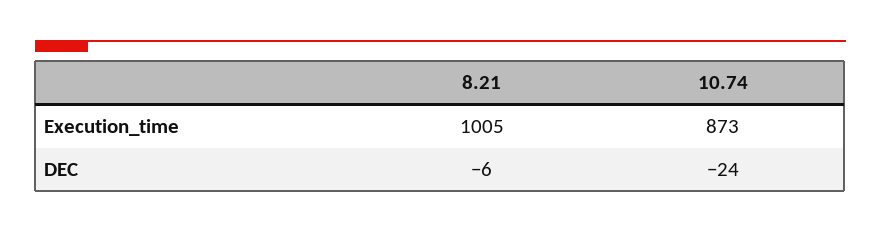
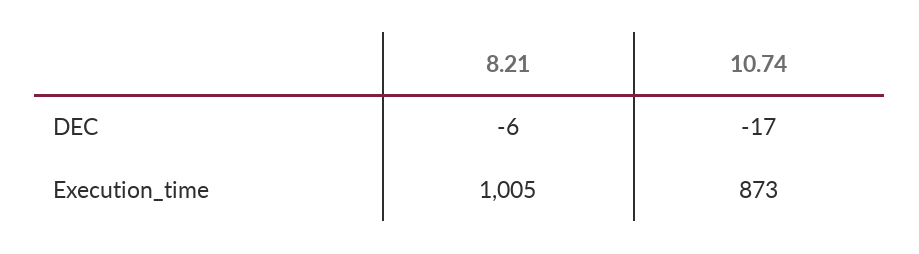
  {
    "8.21": {
      "Execution_time": 1005,
      "DEC": -6
    },
    "10.74": {
      "Execution_time": 873,
-     "DEC": -24
+     "DEC": -17
    }
  }

